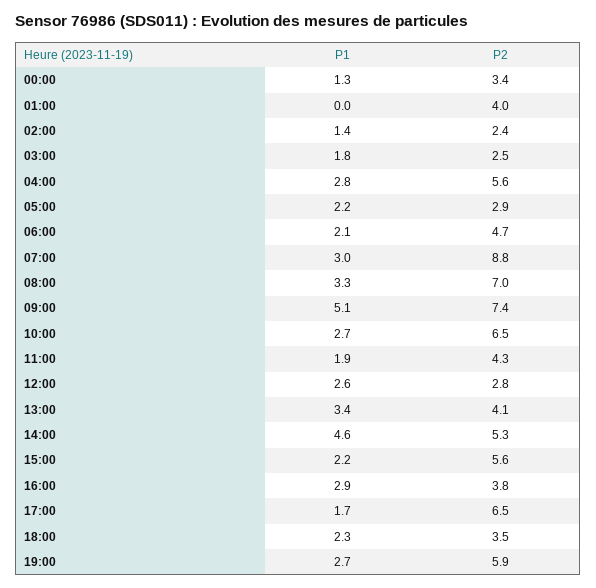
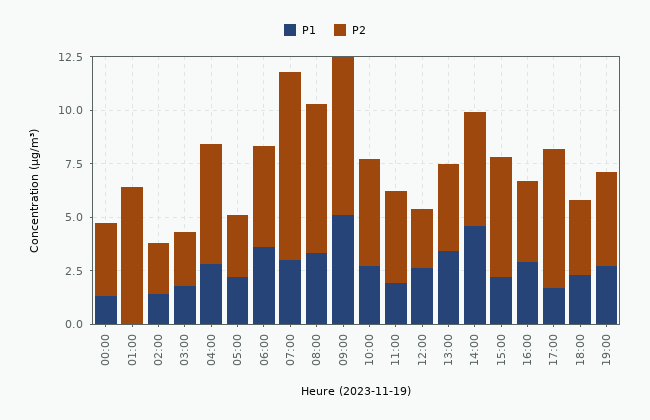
  {
    "P1": {
      "00:00": 1.3,
      "01:00": 0,
      "02:00": 1.4,
      "03:00": 1.8,
      "04:00": 2.8,
      "05:00": 2.2,
-     "06:00": 2.1,
+     "06:00": 3.5,
      "07:00": 3,
      "08:00": 3.3,
      "09:00": 5.1,
      "10:00": 2.7,
      "11:00": 1.9,
      "12:00": 2.6,
      "13:00": 3.4,
      "14:00": 4.6,
      "15:00": 2.2,
      "16:00": 2.9,
      "17:00": 1.7,
      "18:00": 2.3,
      "19:00": 2.7
    },
    "P2": {
      "00:00": 3.4,
-     "01:00": 4,
+     "01:00": 6.5,
      "02:00": 2.4,
      "03:00": 2.5,
      "04:00": 5.6,
      "05:00": 2.9,
      "06:00": 4.7,
      "07:00": 8.8,
      "08:00": 7,
      "09:00": 7.4,
-     "10:00": 6.5,
+     "10:00": 5,
      "11:00": 4.3,
      "12:00": 2.8,
      "13:00": 4.1,
      "14:00": 5.3,
      "15:00": 5.6,
      "16:00": 3.8,
      "17:00": 6.5,
      "18:00": 3.5,
-     "19:00": 5.9
+     "19:00": 4.5
    }
  }

